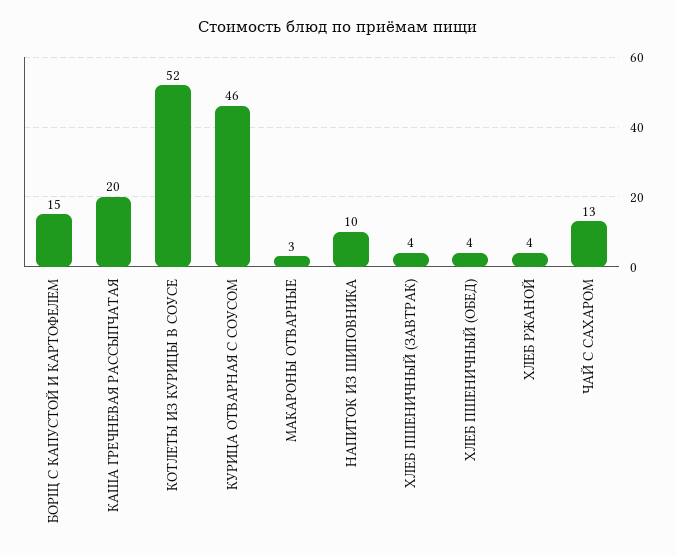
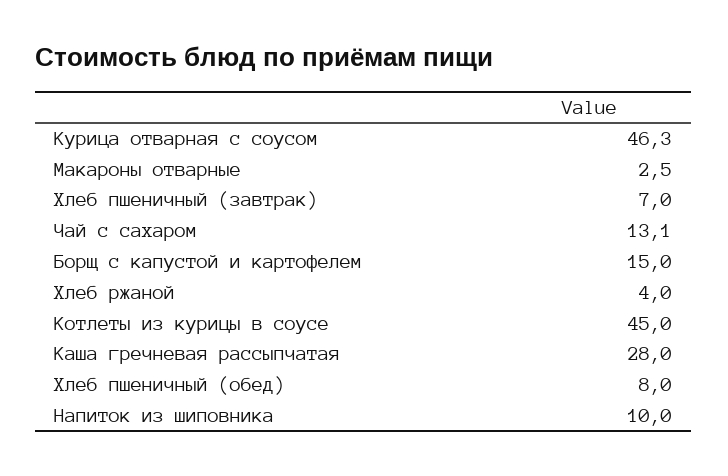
  {
    "БОРЩ С КАПУСТОЙ И КАРТОФЕЛЕМ": 15,
-   "КАША ГРЕЧНЕВАЯ РАССЫПЧАТАЯ": 20,
+   "КАША ГРЕЧНЕВАЯ РАССЫПЧАТАЯ": 28,
-   "КОТЛЕТЫ ИЗ КУРИЦЫ В СОУСЕ": 52,
+   "КОТЛЕТЫ ИЗ КУРИЦЫ В СОУСЕ": 45,
    "КУРИЦА ОТВАРНАЯ С СОУСОМ": 46.3,
    "МАКАРОНЫ ОТВАРНЫЕ": 2.5,
    "НАПИТОК ИЗ ШИПОВНИКА": 10,
-   "ХЛЕБ ПШЕНИЧНЫЙ (ЗАВТРАК)": 4,
+   "ХЛЕБ ПШЕНИЧНЫЙ (ЗАВТРАК)": 7,
-   "ХЛЕБ ПШЕНИЧНЫЙ (ОБЕД)": 4,
+   "ХЛЕБ ПШЕНИЧНЫЙ (ОБЕД)": 8,
    "ХЛЕБ РЖАНОЙ": 4,
    "ЧАЙ С САХАРОМ": 13.1
  }

